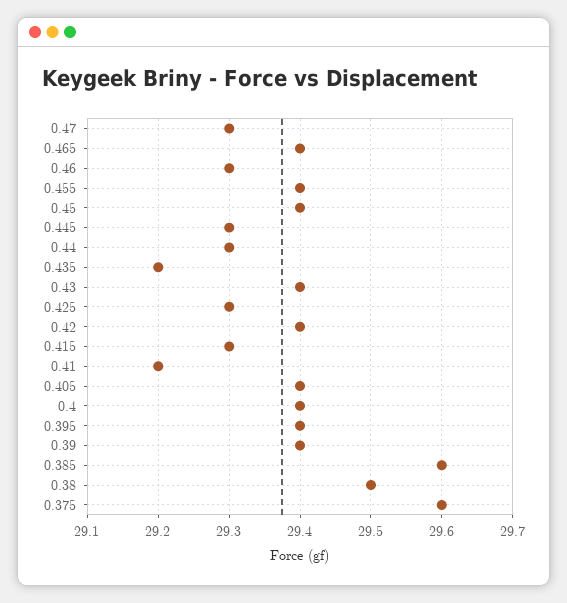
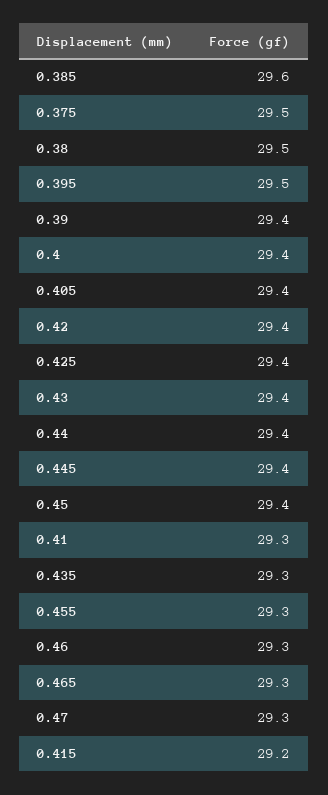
  {
    "0.47": 29.3,
-   "0.465": 29.4,
+   "0.465": 29.3,
    "0.46": 29.3,
-   "0.455": 29.4,
+   "0.455": 29.3,
    "0.45": 29.4,
-   "0.445": 29.3,
+   "0.445": 29.4,
-   "0.44": 29.3,
+   "0.44": 29.4,
-   "0.435": 29.2,
+   "0.435": 29.3,
    "0.43": 29.4,
-   "0.425": 29.3,
+   "0.425": 29.4,
    "0.42": 29.4,
-   "0.415": 29.3,
+   "0.415": 29.2,
-   "0.41": 29.2,
+   "0.41": 29.3,
    "0.405": 29.4,
    "0.4": 29.4,
-   "0.395": 29.4,
+   "0.395": 29.5,
    "0.39": 29.4,
    "0.385": 29.6,
    "0.38": 29.5,
-   "0.375": 29.6
+   "0.375": 29.5
  }

